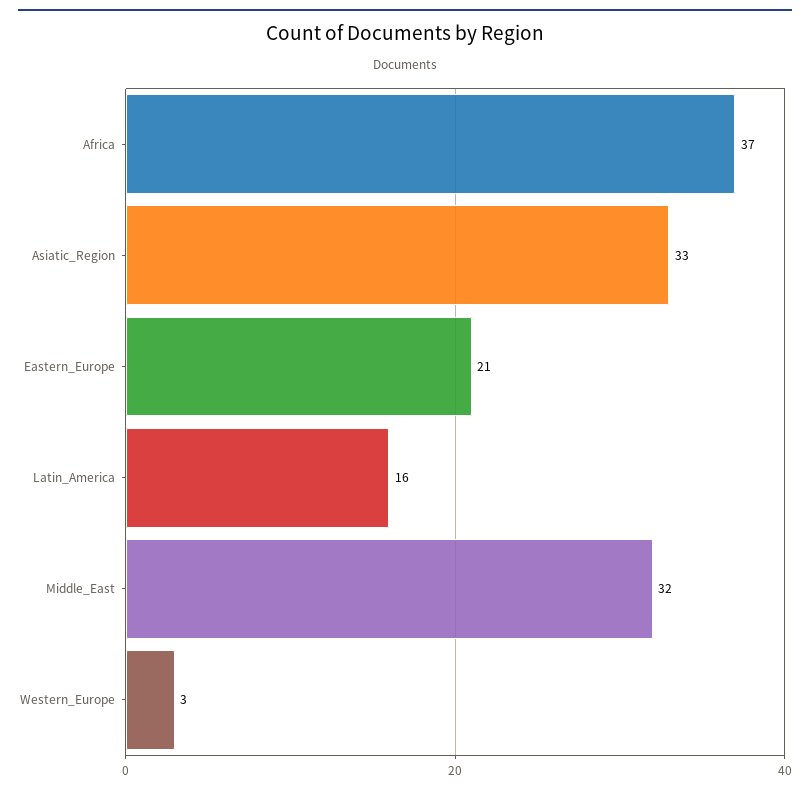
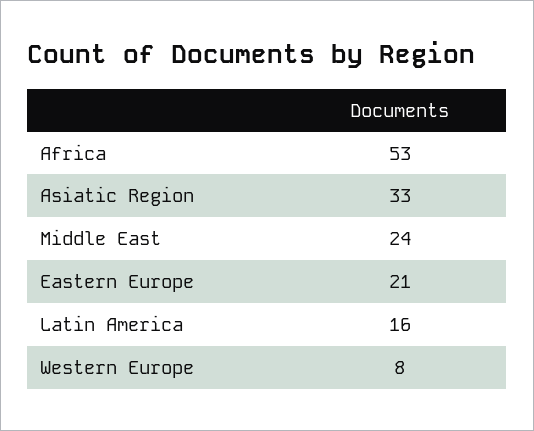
  {
-   "Africa": 37,
+   "Africa": 53,
    "Asiatic_Region": 33,
    "Eastern_Europe": 21,
    "Latin_America": 16,
-   "Middle_East": 32,
+   "Middle_East": 24,
-   "Western_Europe": 3
+   "Western_Europe": 8
  }

